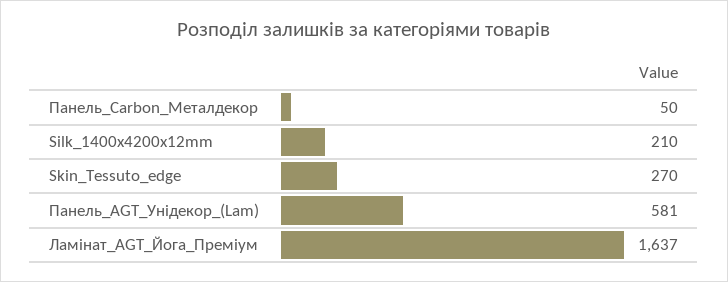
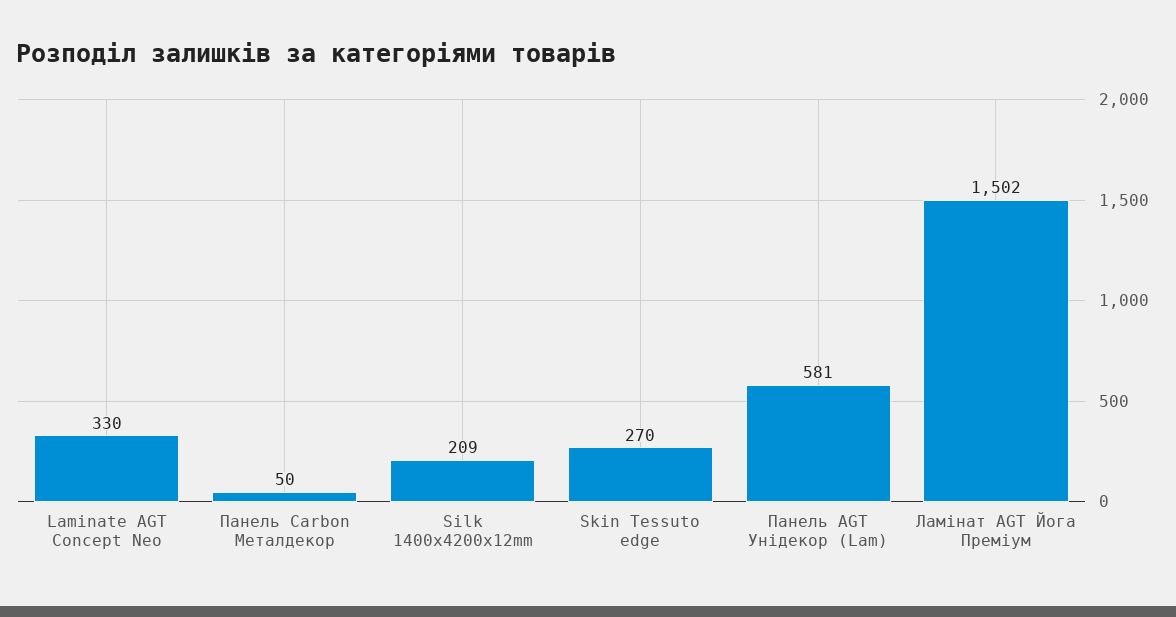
  {
    "Панель_Carbon_Металдекор": 50,
-   "Silk_1400x4200x12mm": 210,
+   "Silk_1400x4200x12mm": 209,
    "Skin_Tessuto_edge": 270,
    "Панель_AGT_Унідекор_(Lam)": 581,
-   "Ламінат_AGT_Йога_Преміум": 1637
+   "Ламінат_AGT_Йога_Преміум": 1502,
+   "Laminate AGT Concept Neo": 330
  }

